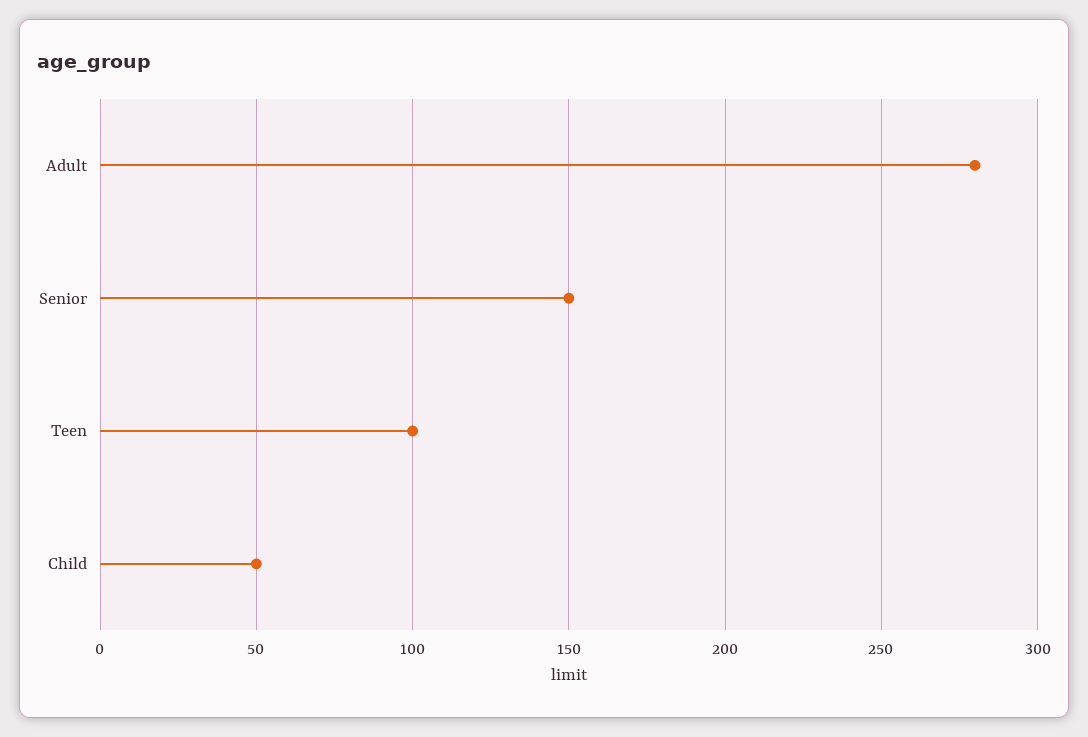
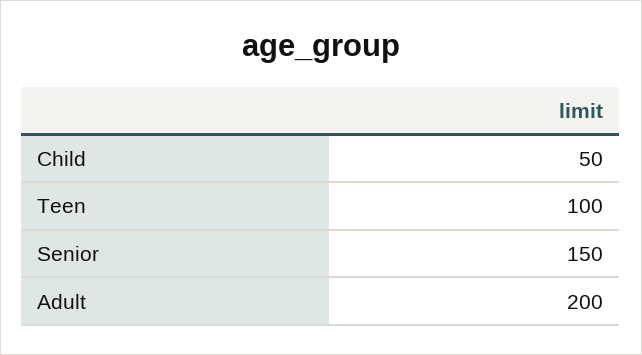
  {
-   "Adult": 280,
+   "Adult": 200,
    "Senior": 150,
    "Teen": 100,
    "Child": 50
  }

